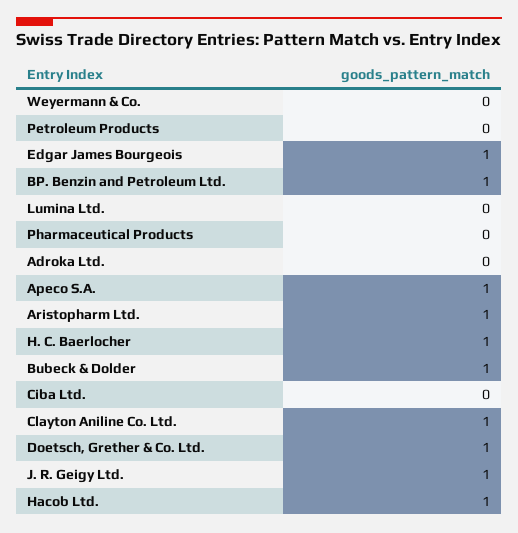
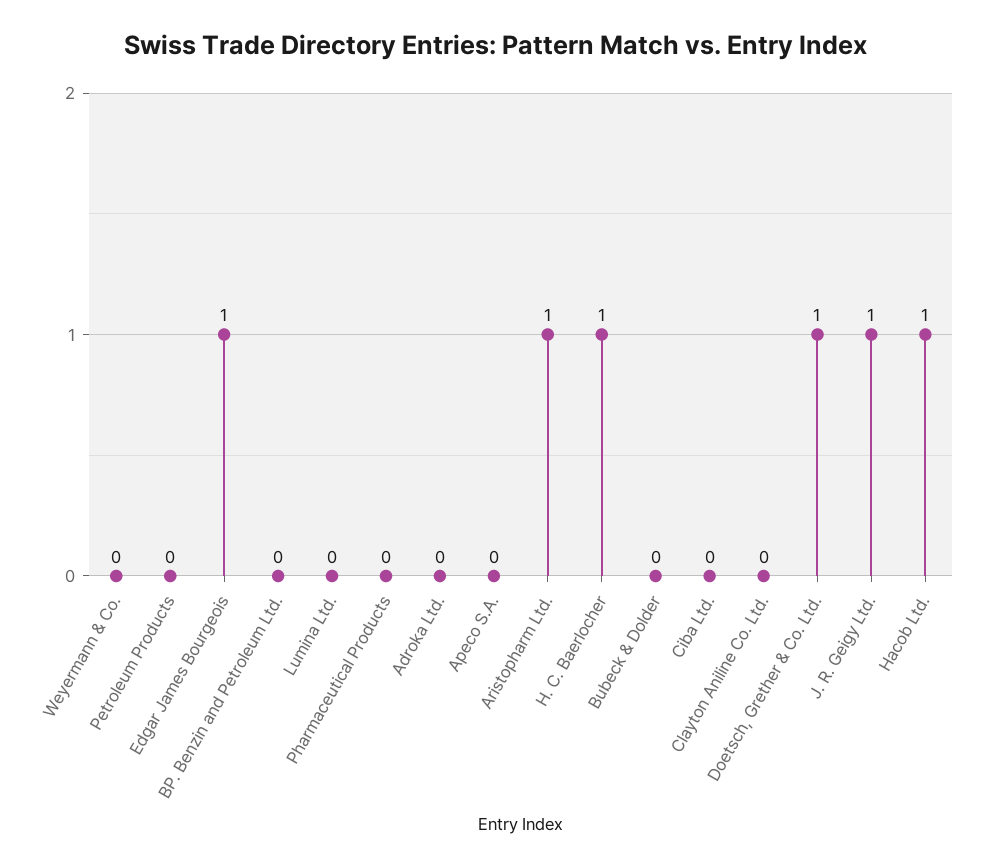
  {
    "Weyermann & Co.": 0,
    "Petroleum Products": 0,
    "Edgar James Bourgeois": 1,
-   "BP. Benzin and Petroleum Ltd.": 1,
+   "BP. Benzin and Petroleum Ltd.": 0,
    "Lumina Ltd.": 0,
    "Pharmaceutical Products": 0,
    "Adroka Ltd.": 0,
-   "Apeco S.A.": 1,
+   "Apeco S.A.": 0,
    "Aristopharm Ltd.": 1,
    "H. C. Baerlocher": 1,
-   "Bubeck & Dolder": 1,
+   "Bubeck & Dolder": 0,
    "Ciba Ltd.": 0,
-   "Clayton Aniline Co. Ltd.": 1,
+   "Clayton Aniline Co. Ltd.": 0,
    "Doetsch, Grether & Co. Ltd.": 1,
    "J. R. Geigy Ltd.": 1,
    "Hacob Ltd.": 1
  }

